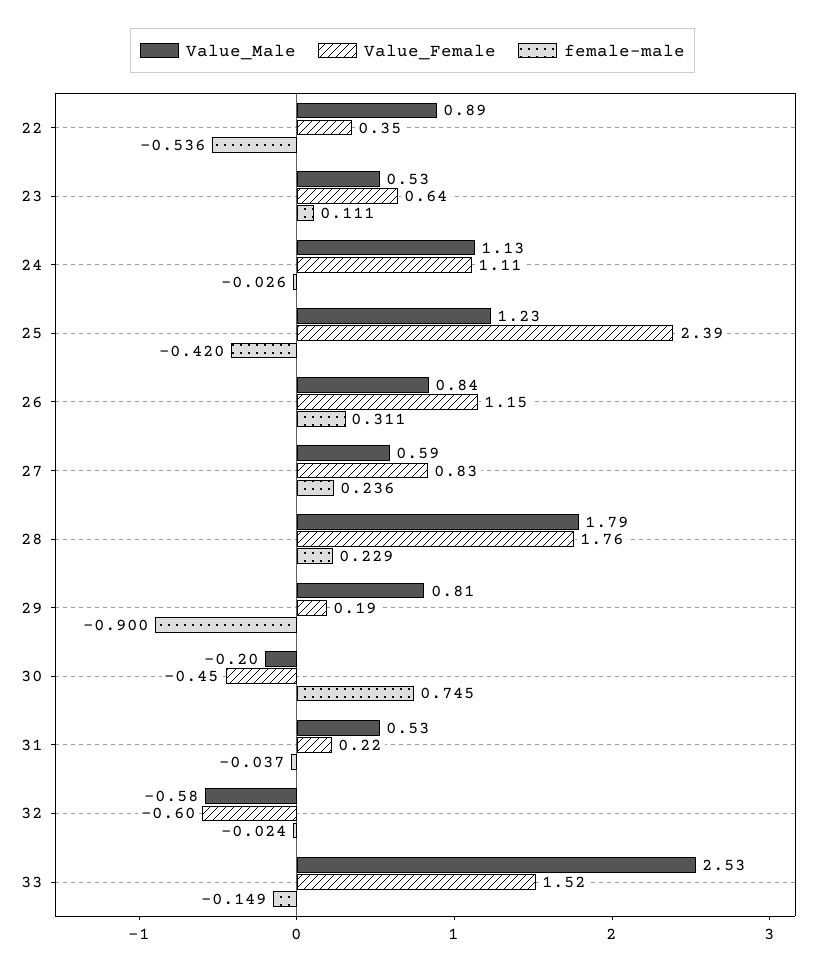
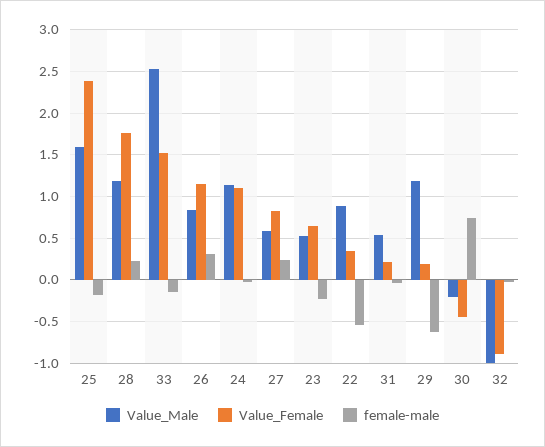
  {
    "Value_Male": {
      "22": 0.89,
      "23": 0.53,
      "24": 1.13,
-     "25": 1.23,
+     "25": 1.6,
      "26": 0.84,
      "27": 0.59,
-     "28": 1.79,
+     "28": 1.2,
-     "29": 0.81,
+     "29": 1.2,
      "30": -0.2,
      "31": 0.53,
-     "32": -0.58,
+     "32": -1,
      "33": 2.53
    },
    "Value_Female": {
      "22": 0.35,
      "23": 0.64,
      "24": 1.11,
      "25": 2.39,
      "26": 1.15,
      "27": 0.83,
      "28": 1.76,
      "29": 0.19,
      "30": -0.45,
      "31": 0.22,
-     "32": -0.6,
+     "32": -0.9,
      "33": 1.52
    },
    "female-male": {
      "22": -0.536,
-     "23": 0.111,
+     "23": -0.2,
      "24": -0.026,
-     "25": -0.42,
+     "25": -0.2,
      "26": 0.311,
      "27": 0.236,
      "28": 0.229,
-     "29": -0.9,
+     "29": -0.6,
      "30": 0.745,
      "31": -0.037,
      "32": -0.024,
      "33": -0.149
    }
  }

